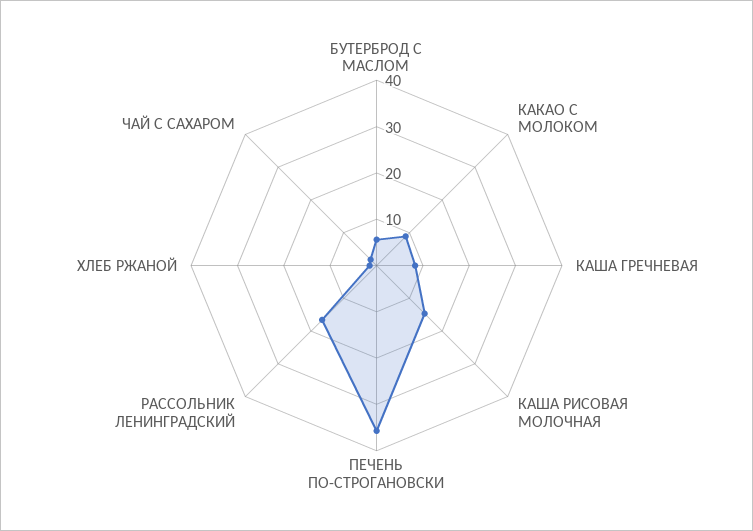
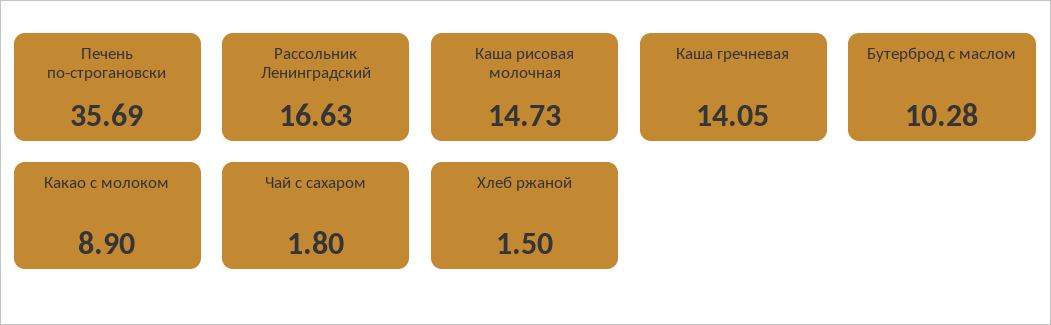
  {
-   "БУТЕРБРОД С МАСЛОМ": 6,
+   "БУТЕРБРОД С МАСЛОМ": 10.28,
    "КАКАО С МОЛОКОМ": 8.9,
-   "КАША ГРЕЧНЕВАЯ": 8,
+   "КАША ГРЕЧНЕВАЯ": 14.05,
    "КАША РИСОВАЯ МОЛОЧНАЯ": 14.73,
    "ПЕЧЕНЬ ПО-СТРОГАНОВСКИ": 35.69,
    "РАССОЛЬНИК ЛЕНИНГРАДСКИЙ": 16.63,
    "ХЛЕБ РЖАНОЙ": 1.5,
    "ЧАЙ С САХАРОМ": 1.8
  }

